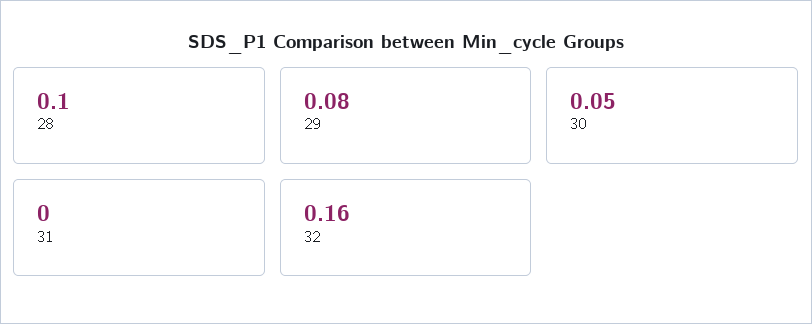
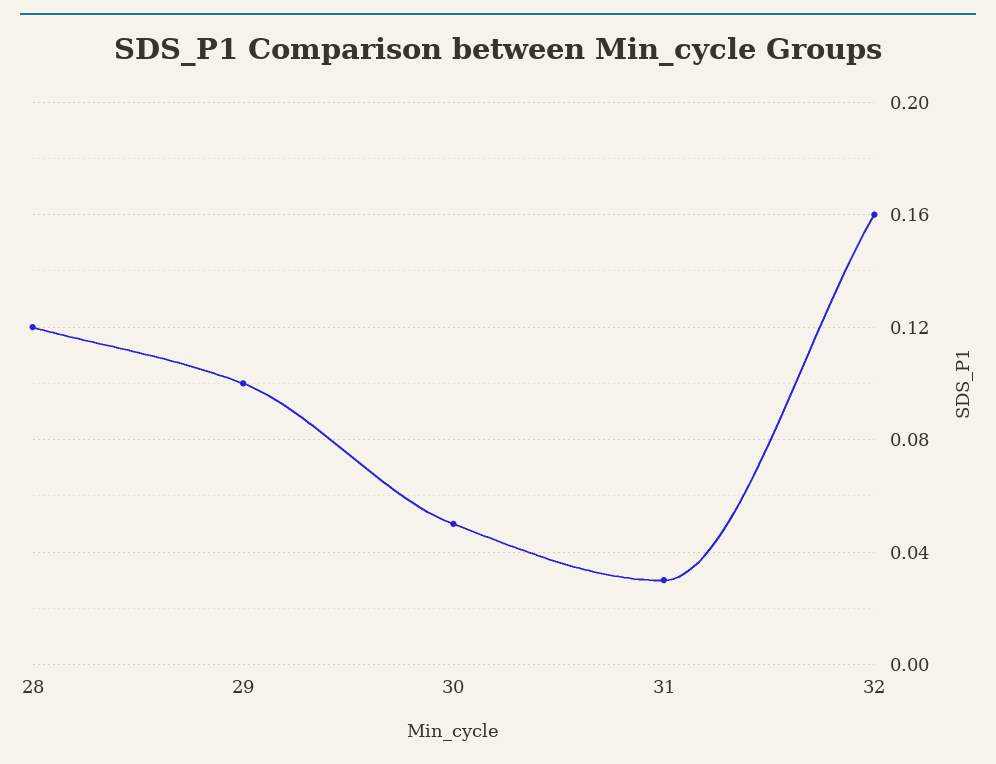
  {
-   "28": 0.1,
+   "28": 0.12,
-   "29": 0.08,
+   "29": 0.1,
    "30": 0.05,
-   "31": 0,
+   "31": 0.03,
    "32": 0.16
  }

